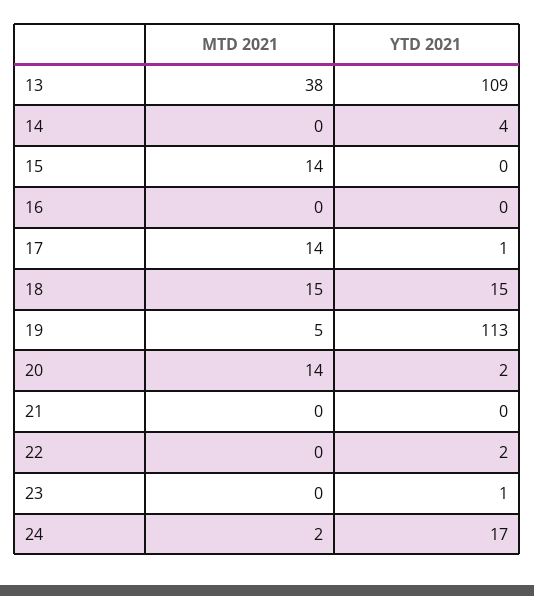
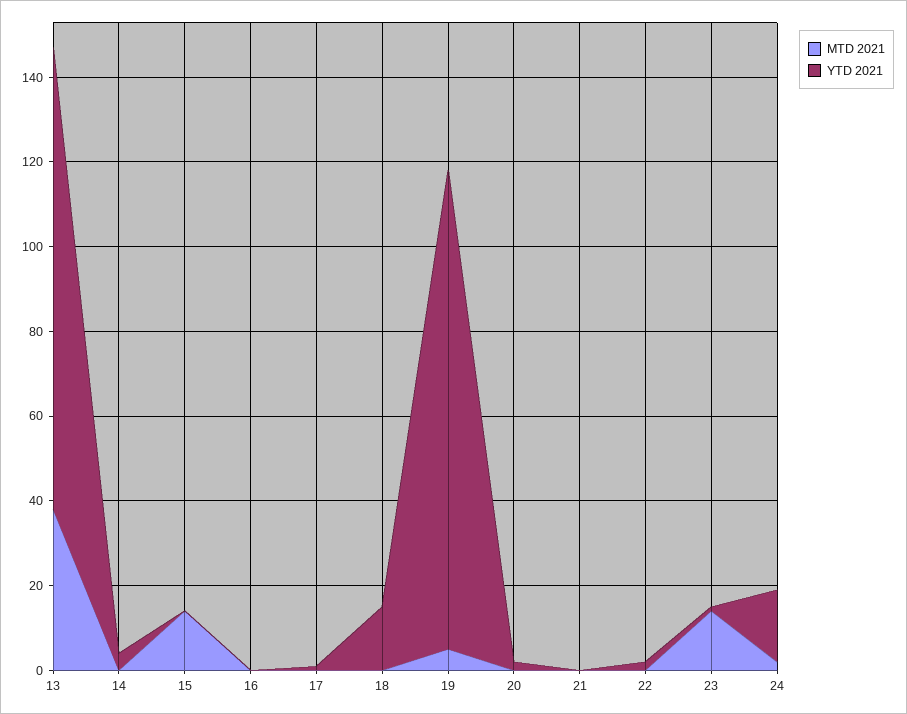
  {
    "MTD 2021": {
      "13": 38,
      "14": 0,
      "15": 14,
      "16": 0,
-     "17": 14,
+     "17": 0,
-     "18": 15,
+     "18": 0,
      "19": 5,
-     "20": 14,
+     "20": 0,
      "21": 0,
      "22": 0,
-     "23": 0,
+     "23": 15,
      "24": 2
    },
    "YTD 2021": {
      "13": 109,
      "14": 4,
      "15": 0,
      "16": 0,
      "17": 1,
      "18": 15,
      "19": 113,
      "20": 2,
      "21": 0,
      "22": 2,
      "23": 1,
      "24": 17
    }
  }

